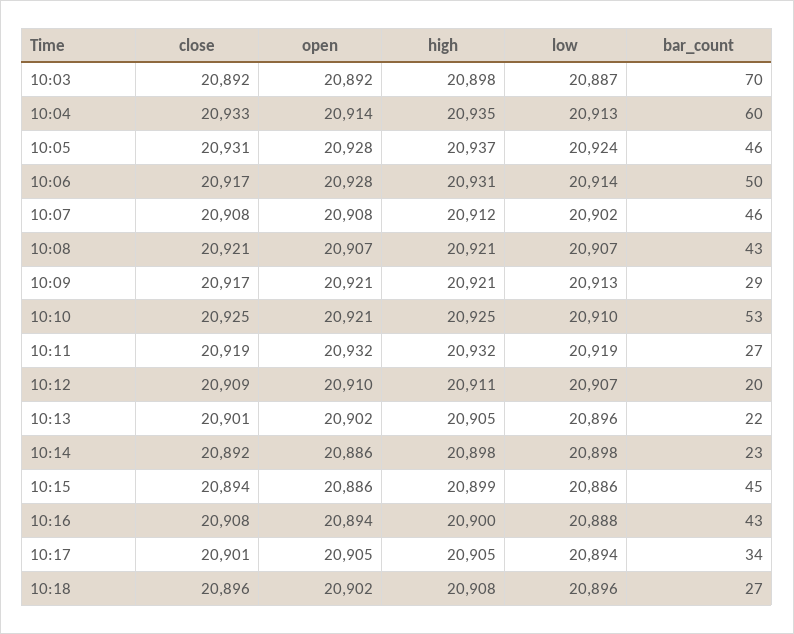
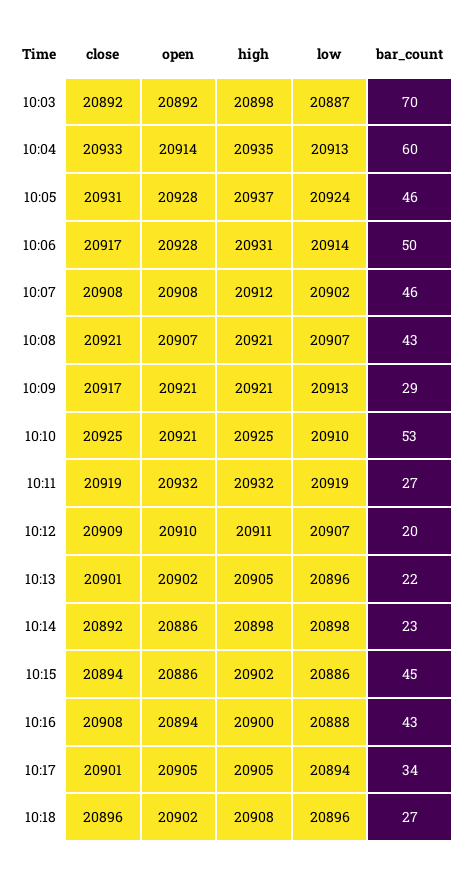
  {
    "close": {
      "10:03": 20892,
      "10:04": 20933,
      "10:05": 20931,
      "10:06": 20917,
      "10:07": 20908,
      "10:08": 20921,
      "10:09": 20917,
      "10:10": 20925,
      "10:11": 20919,
      "10:12": 20909,
      "10:13": 20901,
      "10:14": 20892,
      "10:15": 20894,
      "10:16": 20908,
      "10:17": 20901,
      "10:18": 20896
    },
    "open": {
      "10:03": 20892,
      "10:04": 20914,
      "10:05": 20928,
      "10:06": 20928,
      "10:07": 20908,
      "10:08": 20907,
      "10:09": 20921,
      "10:10": 20921,
      "10:11": 20932,
      "10:12": 20910,
      "10:13": 20902,
      "10:14": 20886,
      "10:15": 20886,
      "10:16": 20894,
      "10:17": 20905,
      "10:18": 20902
    },
    "high": {
      "10:03": 20898,
      "10:04": 20935,
      "10:05": 20937,
      "10:06": 20931,
      "10:07": 20912,
      "10:08": 20921,
      "10:09": 20921,
      "10:10": 20925,
      "10:11": 20932,
      "10:12": 20911,
      "10:13": 20905,
      "10:14": 20898,
-     "10:15": 20899,
+     "10:15": 20902,
      "10:16": 20900,
      "10:17": 20905,
      "10:18": 20908
    },
    "low": {
      "10:03": 20887,
      "10:04": 20913,
      "10:05": 20924,
      "10:06": 20914,
      "10:07": 20902,
      "10:08": 20907,
      "10:09": 20913,
      "10:10": 20910,
      "10:11": 20919,
      "10:12": 20907,
      "10:13": 20896,
      "10:14": 20898,
      "10:15": 20886,
      "10:16": 20888,
      "10:17": 20894,
      "10:18": 20896
    },
    "bar_count": {
      "10:03": 70,
      "10:04": 60,
      "10:05": 46,
      "10:06": 50,
      "10:07": 46,
      "10:08": 43,
      "10:09": 29,
      "10:10": 53,
      "10:11": 27,
      "10:12": 20,
      "10:13": 22,
      "10:14": 23,
      "10:15": 45,
      "10:16": 43,
      "10:17": 34,
      "10:18": 27
    }
  }

